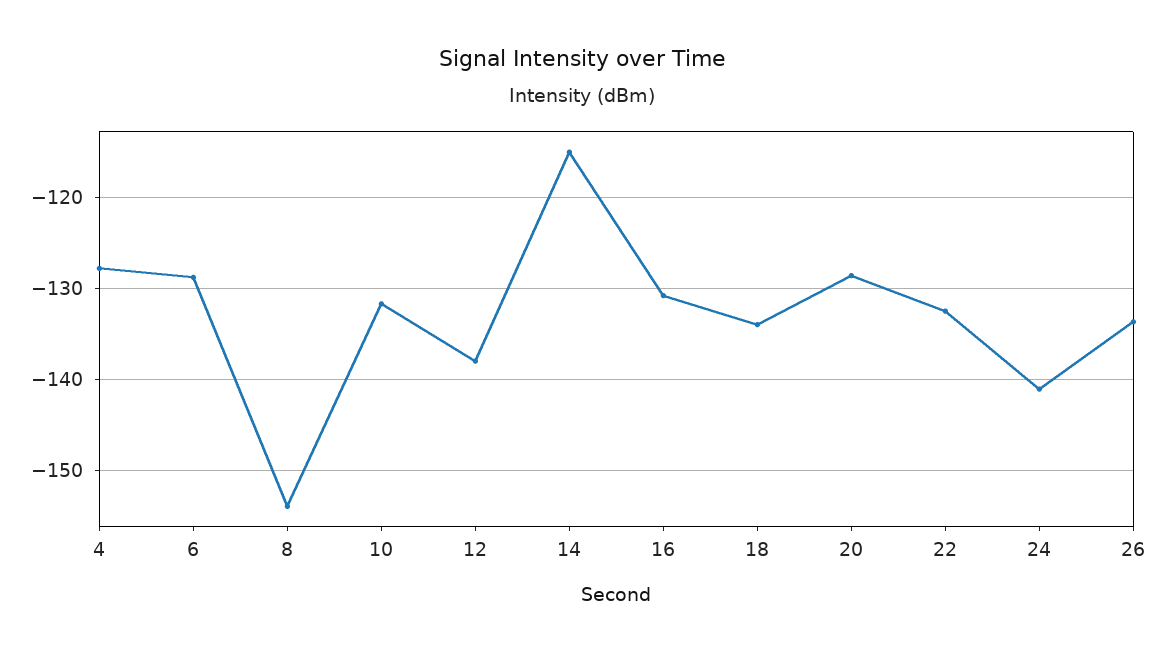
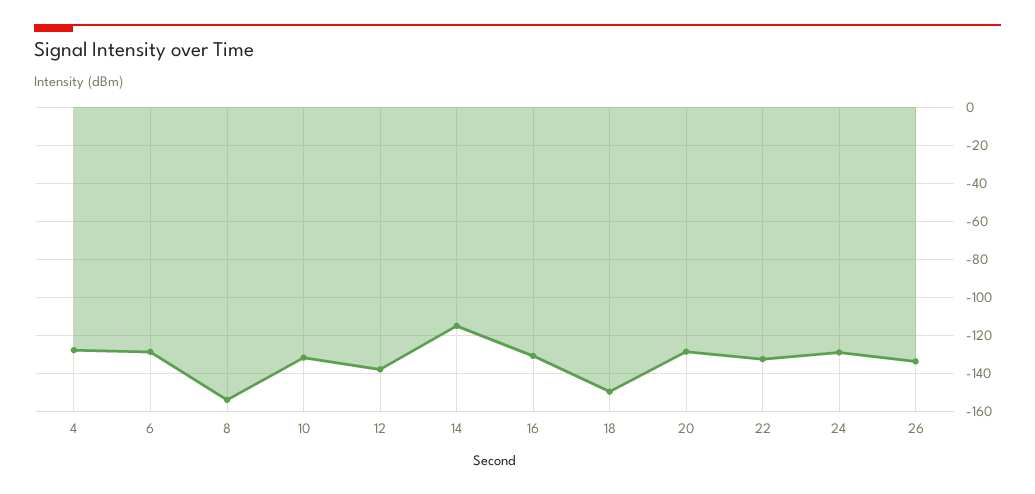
  {
    "4": -128,
    "6": -129,
    "8": -154,
    "10": -132,
    "12": -138,
    "14": -115,
    "16": -131,
-   "18": -134,
+   "18": -150,
    "20": -129,
    "22": -133,
-   "24": -141,
+   "24": -130,
    "26": -134
  }

